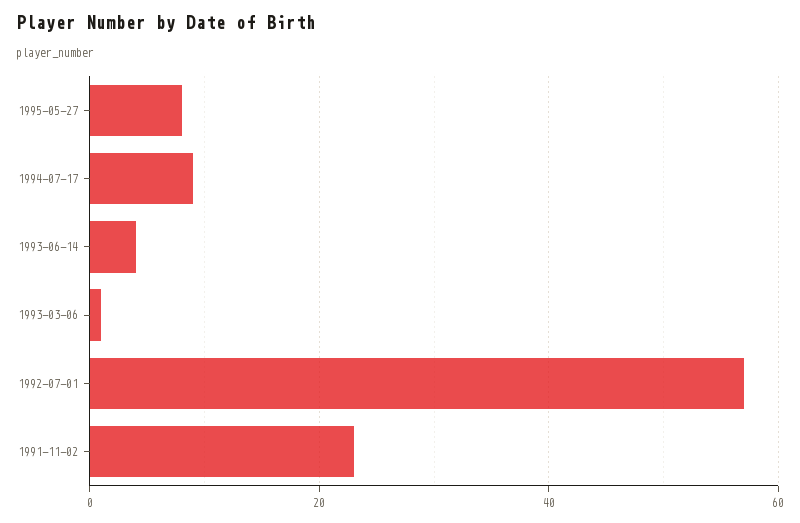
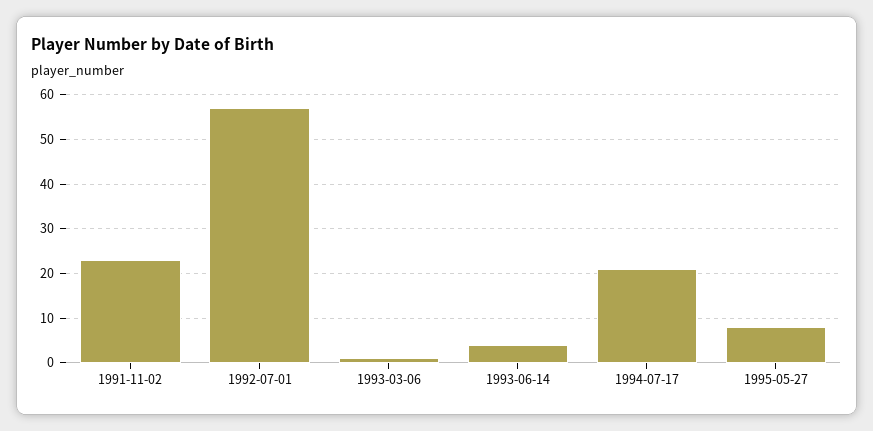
  {
    "1995-05-27": 10,
-   "1994-07-17": 10,
+   "1994-07-17": 20,
    "1993-06-14": 5,
    "1993-03-06": 0,
    "1992-07-01": 55,
    "1991-11-02": 25
  }

